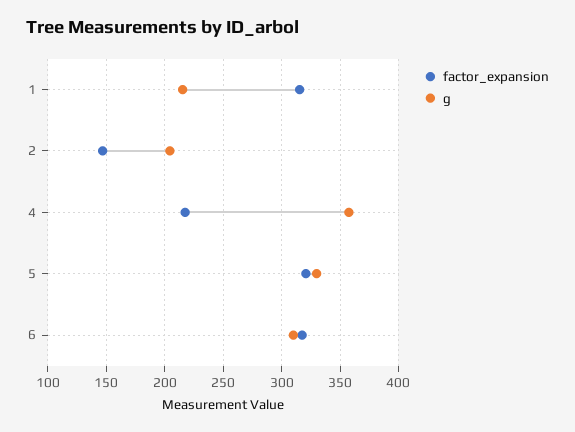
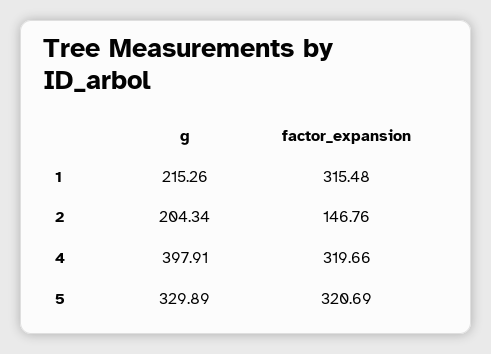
  {
    "factor_expansion": {
      "1": 315.48,
      "2": 146.76,
-     "4": 220,
+     "4": 319.66,
-     "5": 320.69,
+     "5": 320.69
-     "6": 320
    },
    "g": {
      "1": 215.26,
      "2": 204.34,
-     "4": 360,
+     "4": 397.91,
-     "5": 329.89,
+     "5": 329.89
-     "6": 310
    }
  }

